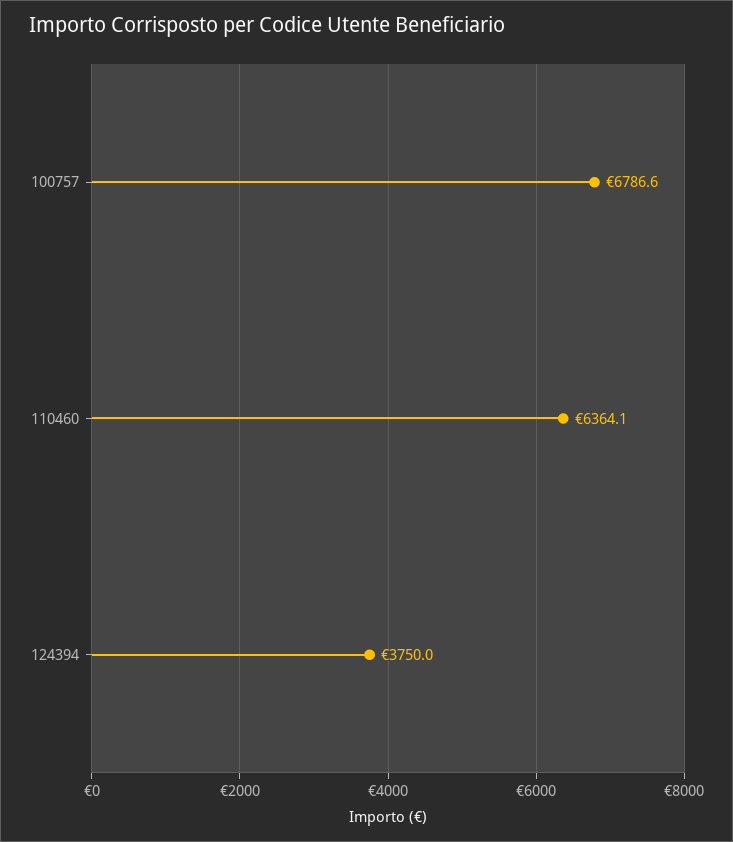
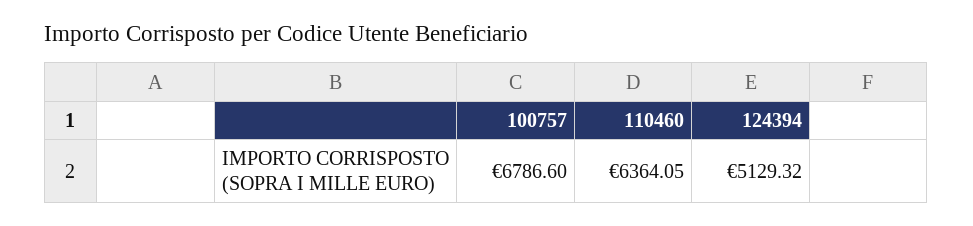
  {
    "100757": 6786.6,
    "110460": 6364.05,
-   "124394": 3750
+   "124394": 5129.32
  }

